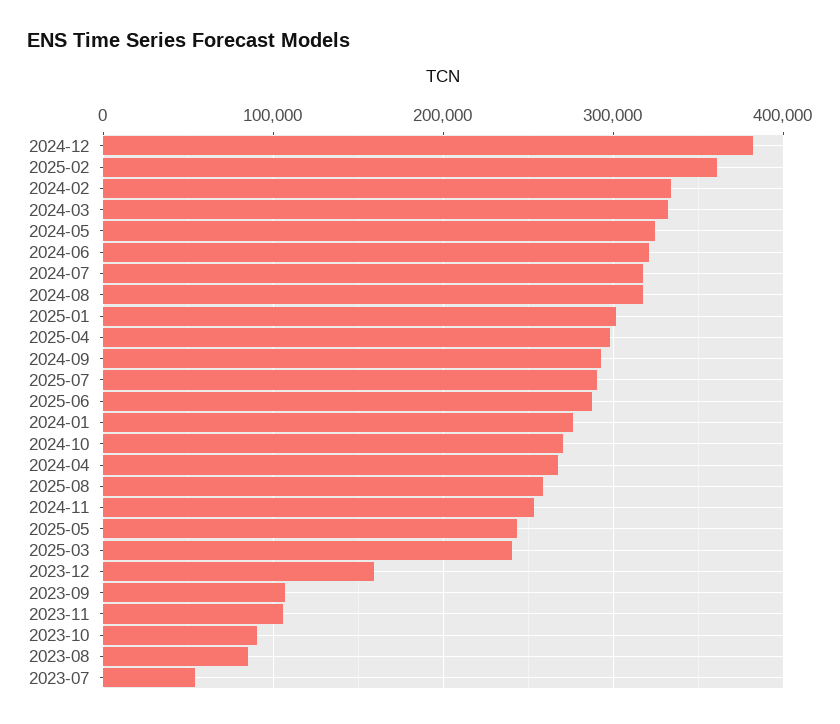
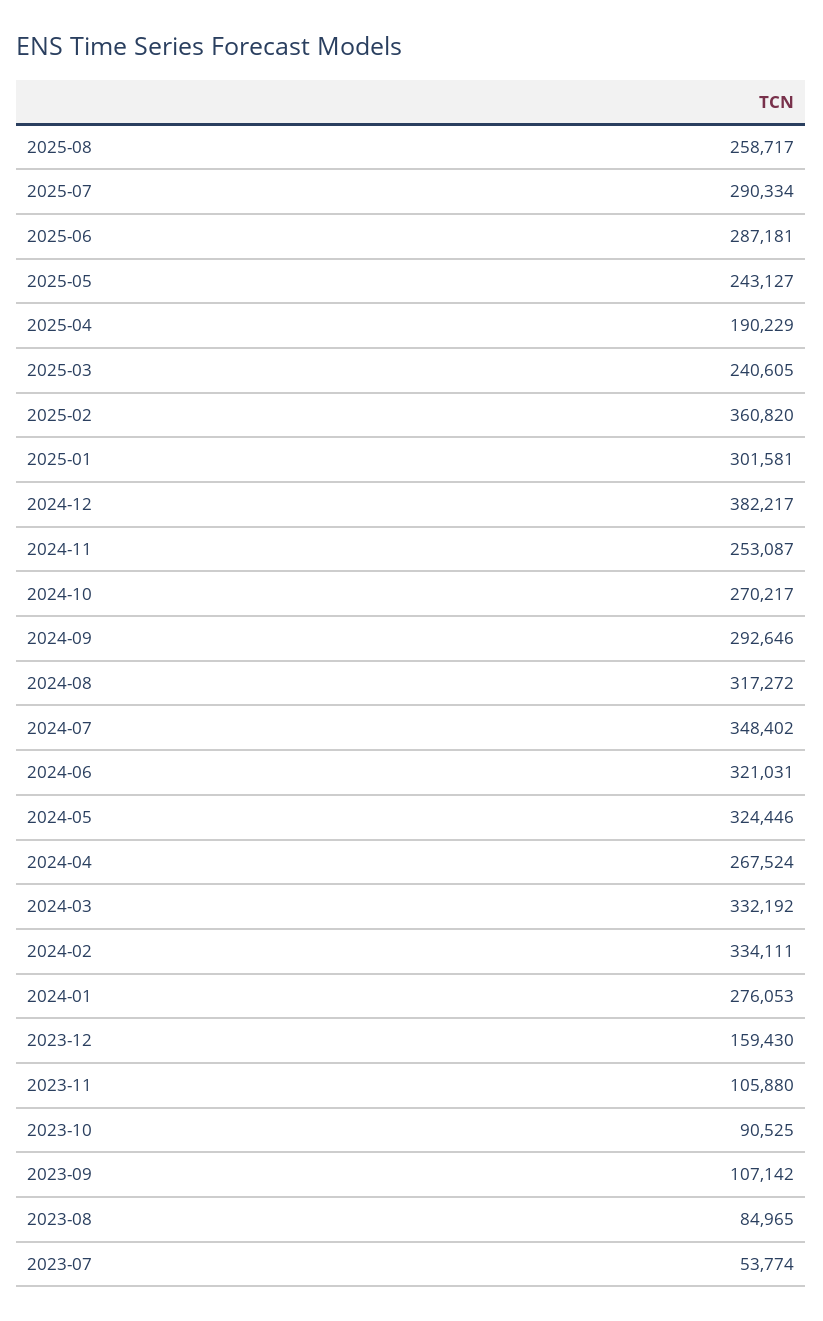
  {
    "2024-12": 382217,
    "2025-02": 360820,
    "2024-02": 334111,
    "2024-03": 332192,
    "2024-05": 324446,
    "2024-06": 321031,
-   "2024-07": 320000,
+   "2024-07": 348402,
    "2024-08": 317272,
    "2025-01": 301581,
-   "2025-04": 300000,
+   "2025-04": 190229,
    "2024-09": 292646,
    "2025-07": 290334,
    "2025-06": 287181,
    "2024-01": 276053,
    "2024-10": 270217,
    "2024-04": 267524,
    "2025-08": 258717,
    "2024-11": 253087,
    "2025-05": 243127,
    "2025-03": 240605,
    "2023-12": 159430,
    "2023-09": 107142,
    "2023-11": 105880,
    "2023-10": 90525,
    "2023-08": 84965,
    "2023-07": 53774
  }

